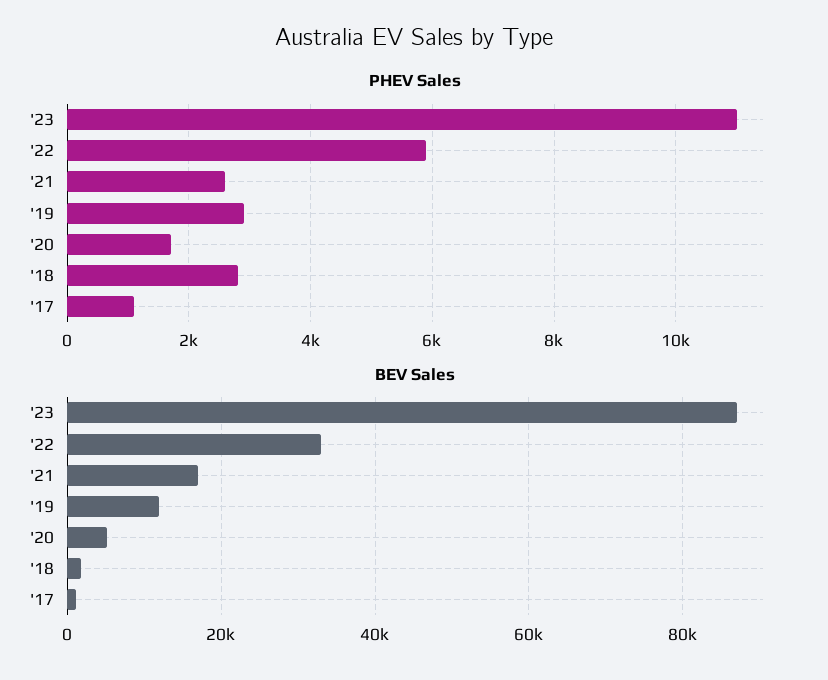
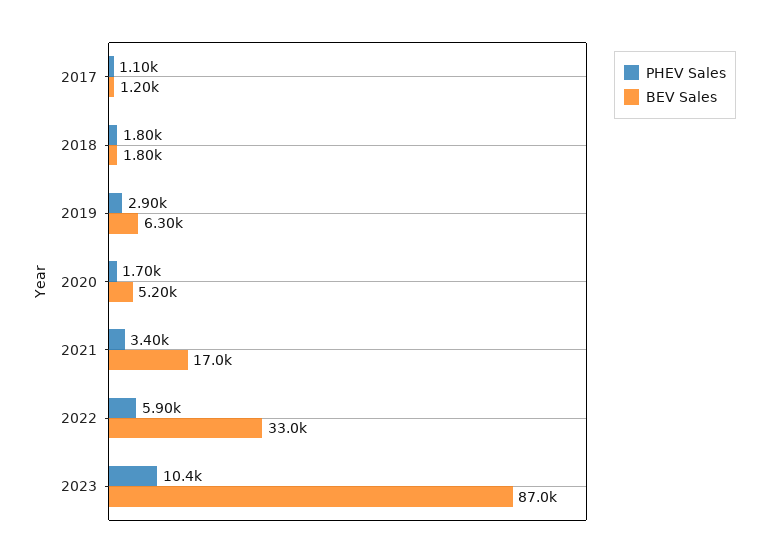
  {
    "PHEV Sales": {
-     "'23": 11000,
+     "'23": 10400,
      "'22": 5900,
-     "'21": 2600,
+     "'21": 3400,
      "'19": 2900,
      "'20": 1700,
-     "'18": 2800,
+     "'18": 1800,
      "'17": 1100
    },
    "BEV Sales": {
      "'23": 87000,
      "'22": 33000,
      "'21": 17000,
-     "'19": 12000,
+     "'19": 6300,
      "'20": 5200,
      "'18": 1800,
      "'17": 1200
    }
  }

